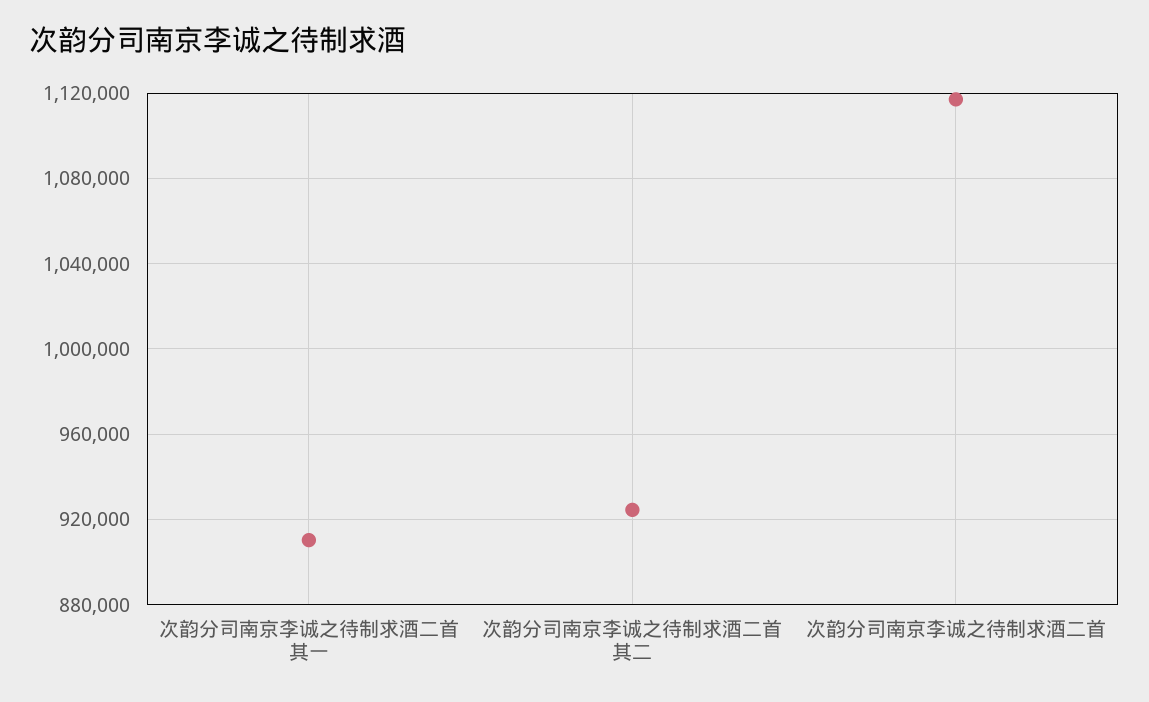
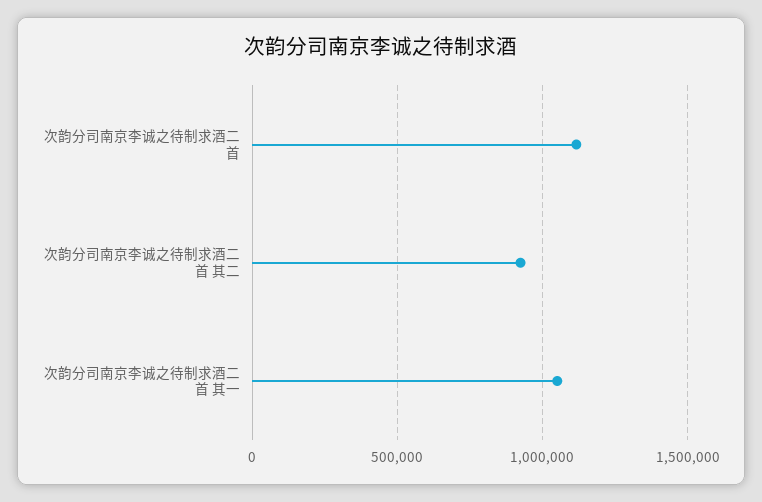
  {
-   "次韵分司南京李诚之待制求酒二首 其一": 910000,
+   "次韵分司南京李诚之待制求酒二首 其一": 1050000,
    "次韵分司南京李诚之待制求酒二首 其二": 925000,
    "次韵分司南京李诚之待制求酒二首": 1115000
  }

